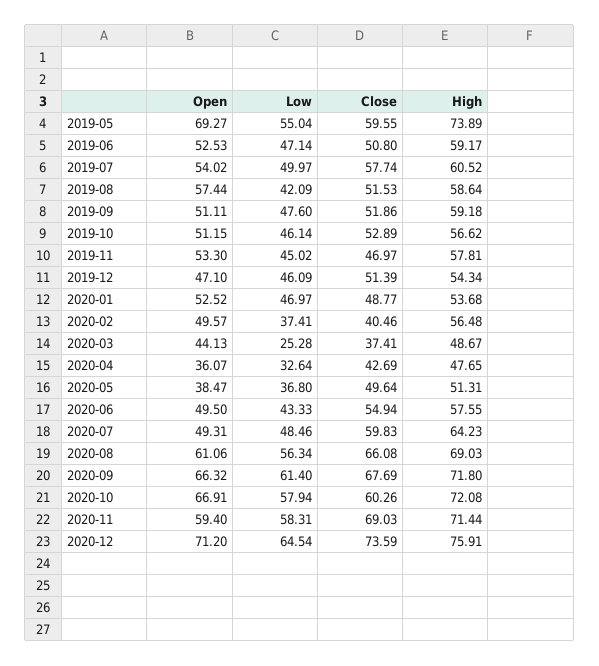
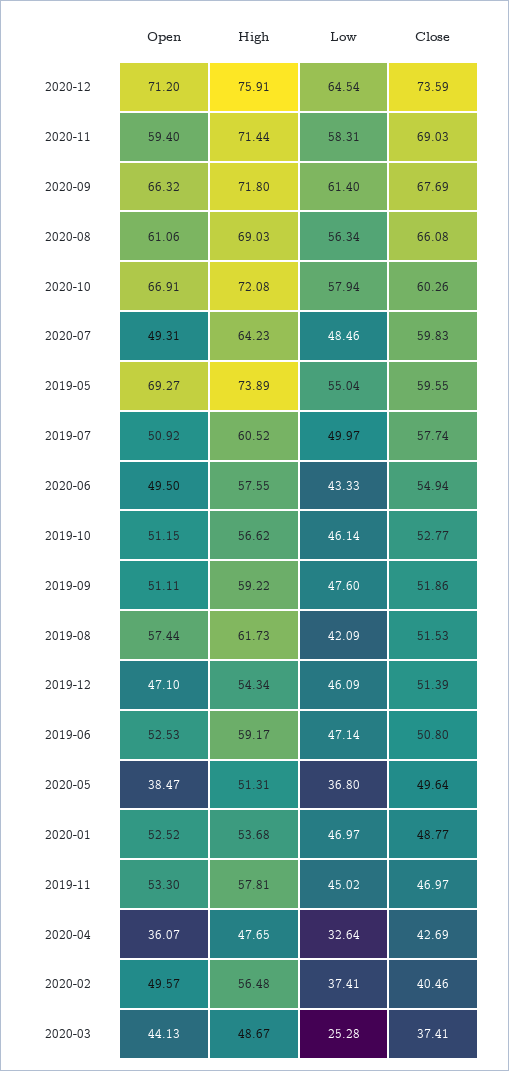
  {
    "Open": {
      "2019-05": 69.27,
      "2019-06": 52.53,
-     "2019-07": 54.02,
+     "2019-07": 50.92,
      "2019-08": 57.44,
      "2019-09": 51.11,
      "2019-10": 51.15,
      "2019-11": 53.3,
      "2019-12": 47.1,
      "2020-01": 52.52,
      "2020-02": 49.57,
      "2020-03": 44.13,
      "2020-04": 36.07,
      "2020-05": 38.47,
      "2020-06": 49.5,
      "2020-07": 49.31,
      "2020-08": 61.06,
      "2020-09": 66.32,
      "2020-10": 66.91,
      "2020-11": 59.4,
      "2020-12": 71.2
    },
    "Low": {
      "2019-05": 55.04,
      "2019-06": 47.14,
      "2019-07": 49.97,
      "2019-08": 42.09,
      "2019-09": 47.6,
      "2019-10": 46.14,
      "2019-11": 45.02,
      "2019-12": 46.09,
      "2020-01": 46.97,
      "2020-02": 37.41,
      "2020-03": 25.28,
      "2020-04": 32.64,
      "2020-05": 36.8,
      "2020-06": 43.33,
      "2020-07": 48.46,
      "2020-08": 56.34,
      "2020-09": 61.4,
      "2020-10": 57.94,
      "2020-11": 58.31,
      "2020-12": 64.54
    },
    "Close": {
      "2019-05": 59.55,
      "2019-06": 50.8,
      "2019-07": 57.74,
      "2019-08": 51.53,
      "2019-09": 51.86,
-     "2019-10": 52.89,
+     "2019-10": 52.77,
      "2019-11": 46.97,
      "2019-12": 51.39,
      "2020-01": 48.77,
      "2020-02": 40.46,
      "2020-03": 37.41,
      "2020-04": 42.69,
      "2020-05": 49.64,
      "2020-06": 54.94,
      "2020-07": 59.83,
      "2020-08": 66.08,
      "2020-09": 67.69,
      "2020-10": 60.26,
      "2020-11": 69.03,
      "2020-12": 73.59
    },
    "High": {
      "2019-05": 73.89,
      "2019-06": 59.17,
      "2019-07": 60.52,
-     "2019-08": 58.64,
+     "2019-08": 61.73,
-     "2019-09": 59.18,
+     "2019-09": 59.22,
      "2019-10": 56.62,
      "2019-11": 57.81,
      "2019-12": 54.34,
      "2020-01": 53.68,
      "2020-02": 56.48,
      "2020-03": 48.67,
      "2020-04": 47.65,
      "2020-05": 51.31,
      "2020-06": 57.55,
      "2020-07": 64.23,
      "2020-08": 69.03,
      "2020-09": 71.8,
      "2020-10": 72.08,
      "2020-11": 71.44,
      "2020-12": 75.91
    }
  }

